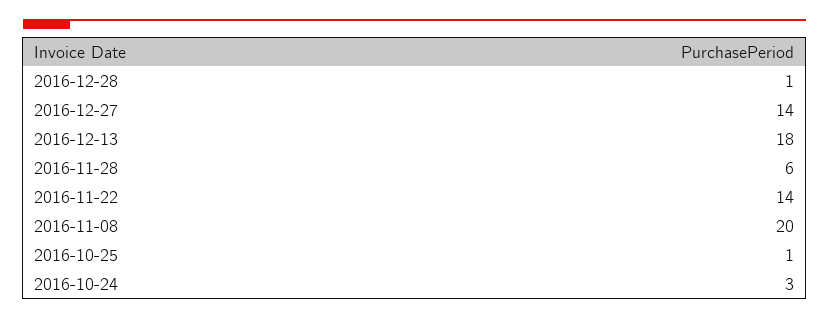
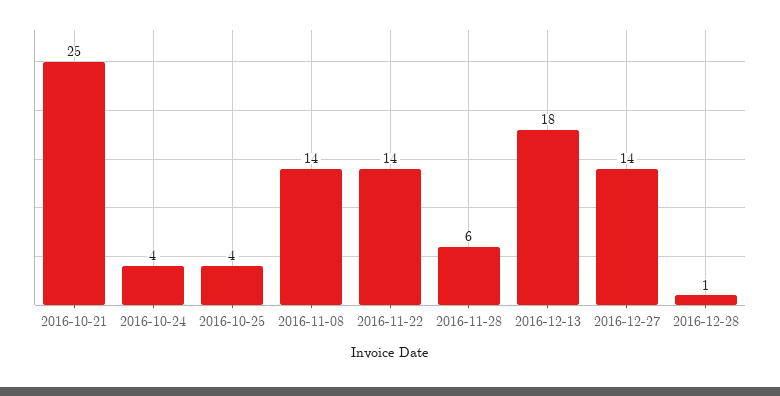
  {
    "2016-12-28": 1,
    "2016-12-27": 14,
    "2016-12-13": 18,
    "2016-11-28": 6,
    "2016-11-22": 14,
-   "2016-11-08": 20,
+   "2016-11-08": 14,
-   "2016-10-25": 1,
+   "2016-10-25": 4,
-   "2016-10-24": 3
+   "2016-10-24": 4,
+   "2016-10-21": 25
  }

